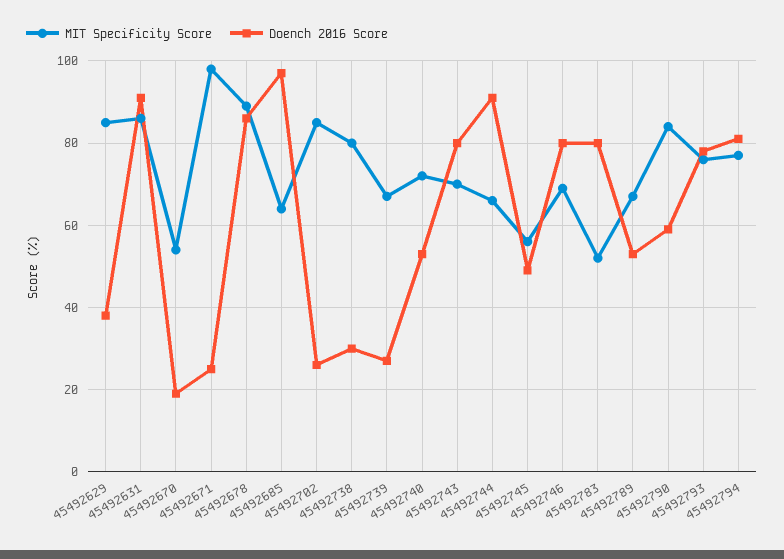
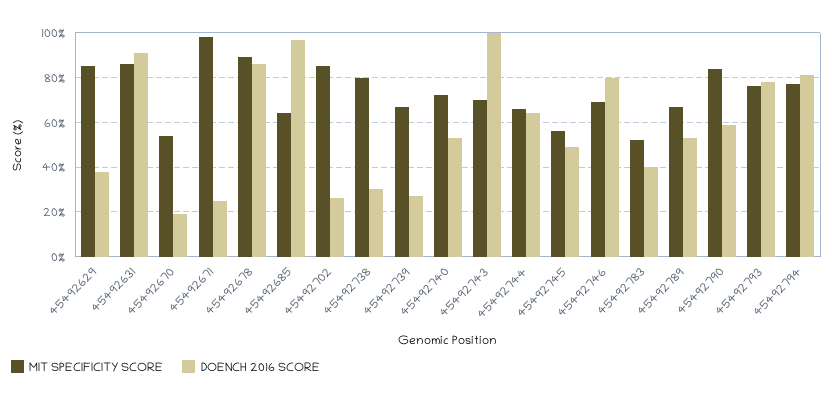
  {
    "MIT Specificity Score": {
      "45492629": 85,
      "45492631": 85,
      "45492670": 55,
      "45492671": 100,
      "45492678": 90,
      "45492685": 65,
      "45492702": 85,
      "45492738": 80,
      "45492739": 65,
      "45492740": 70,
      "45492743": 70,
      "45492744": 65,
      "45492745": 55,
      "45492746": 70,
      "45492783": 50,
      "45492789": 65,
      "45492790": 85,
      "45492793": 75,
      "45492794": 75
    },
    "Doench 2016 Score": {
      "45492629": 40,
      "45492631": 90,
      "45492670": 20,
      "45492671": 25,
      "45492678": 85,
      "45492685": 95,
      "45492702": 25,
      "45492738": 30,
      "45492739": 25,
      "45492740": 55,
-     "45492743": 80,
+     "45492743": 100,
-     "45492744": 90,
+     "45492744": 65,
      "45492745": 50,
      "45492746": 80,
-     "45492783": 80,
+     "45492783": 40,
      "45492789": 55,
      "45492790": 60,
      "45492793": 80,
      "45492794": 80
    }
  }

